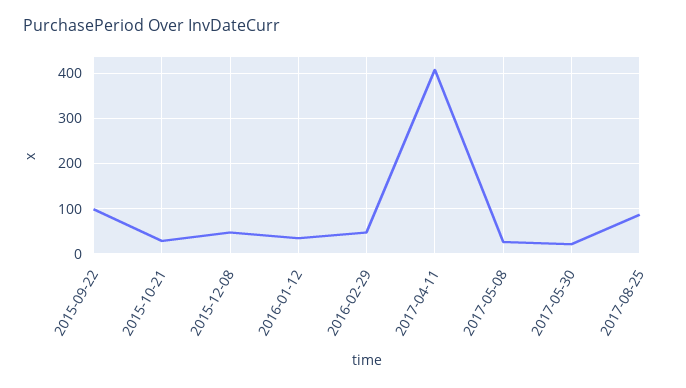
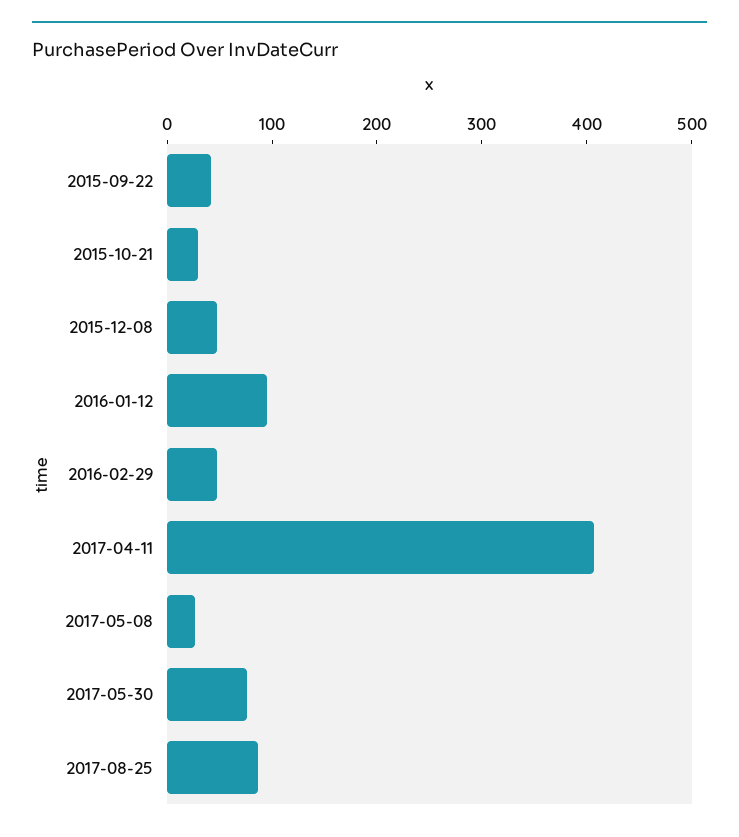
  {
-   "2015-09-22": 100,
+   "2015-09-22": 40,
    "2015-10-21": 20,
    "2015-12-08": 40,
-   "2016-01-12": 40,
+   "2016-01-12": 100,
    "2016-02-29": 40,
    "2017-04-11": 400,
    "2017-05-08": 20,
-   "2017-05-30": 20,
+   "2017-05-30": 80,
    "2017-08-25": 80
  }

